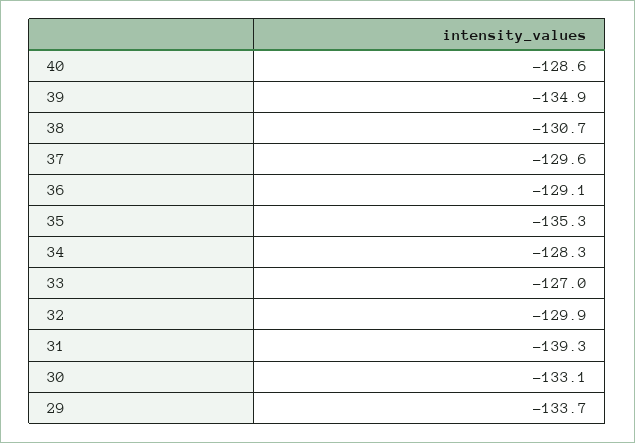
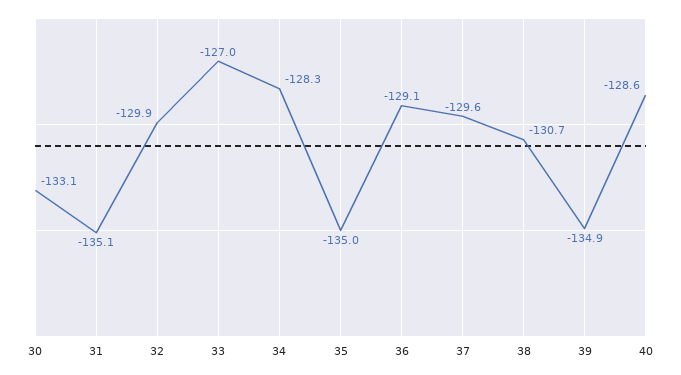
  {
    "40": -128.6,
    "39": -134.9,
    "38": -130.7,
    "37": -129.6,
    "36": -129.1,
-   "35": -135.3,
+   "35": -135,
    "34": -128.3,
    "33": -127,
    "32": -129.9,
-   "31": -139.3,
+   "31": -135.1,
-   "30": -133.1,
+   "30": -133.1
-   "29": -133.7
  }

